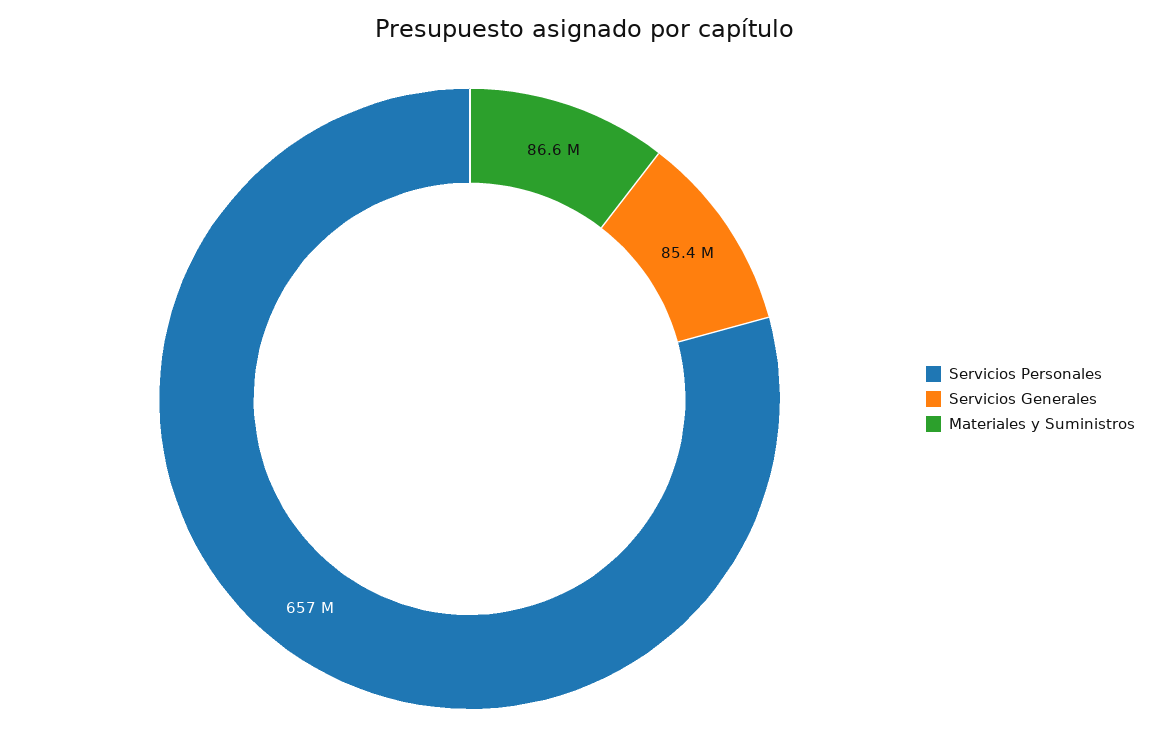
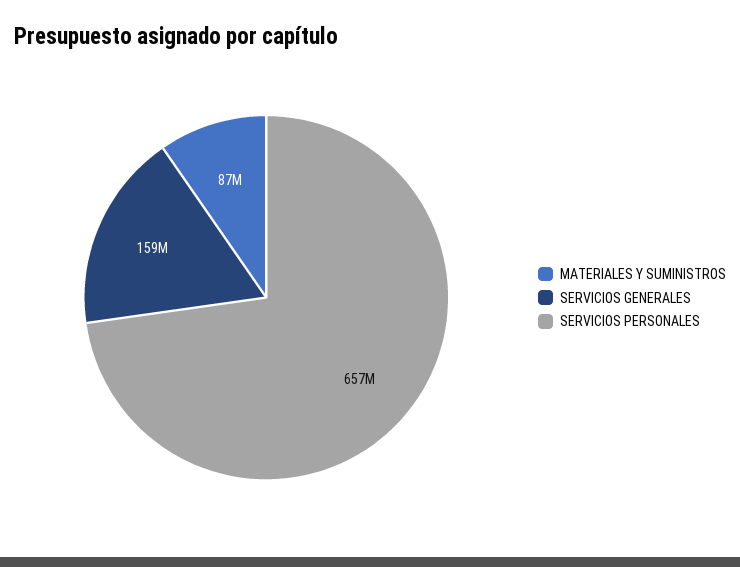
  {
    "Servicios Personales": 657000000,
-   "Servicios Generales": 85400000,
+   "Servicios Generales": 159000000,
    "Materiales y Suministros": 86600000
  }

